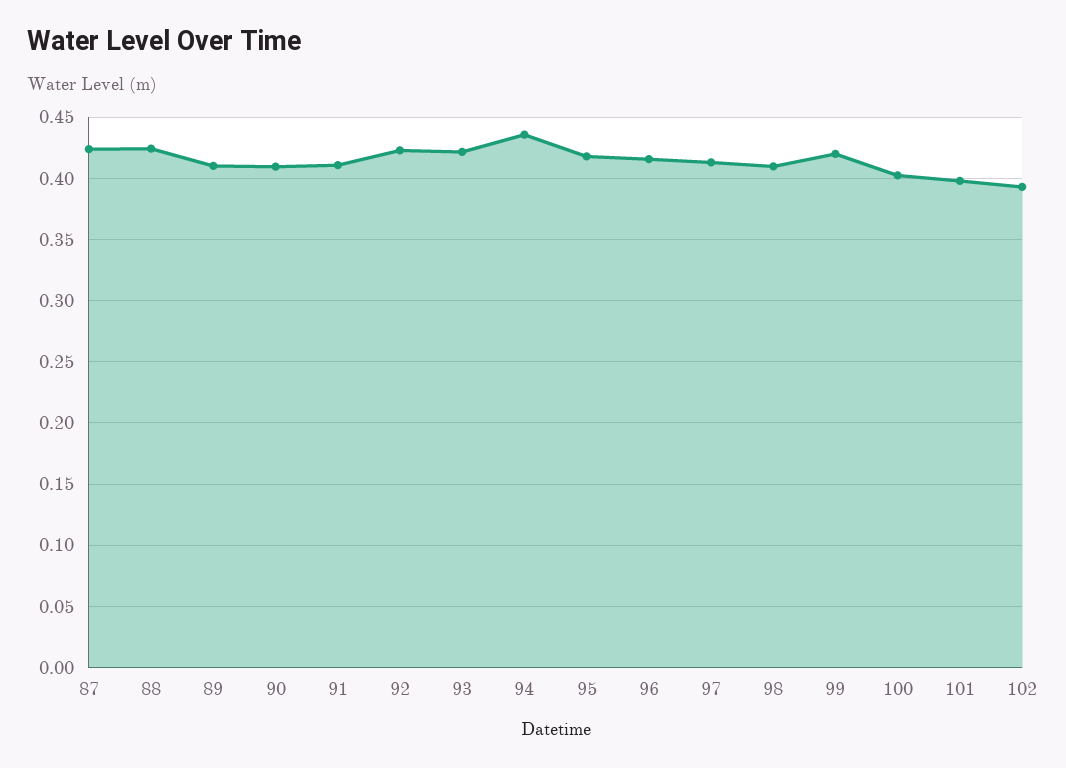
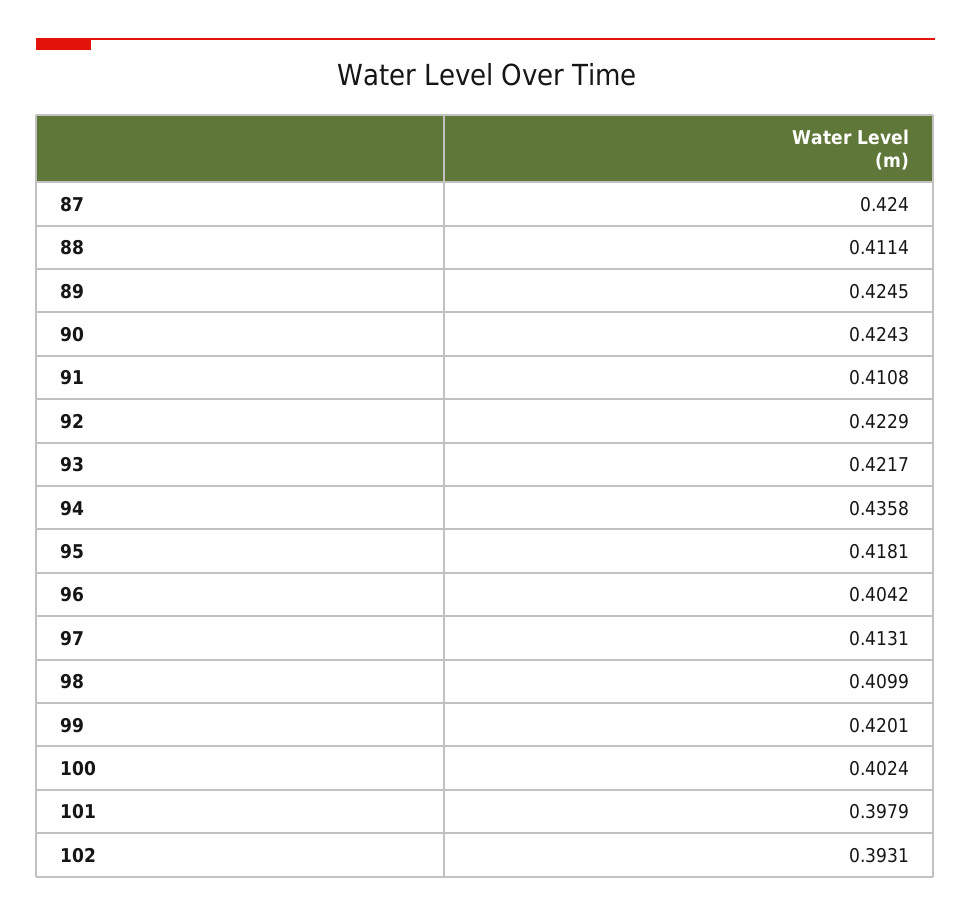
  {
    "87": 0.424,
-   "88": 0.425,
+   "88": 0.4114,
-   "89": 0.41,
+   "89": 0.4245,
-   "90": 0.41,
+   "90": 0.4243,
    "91": 0.4108,
    "92": 0.4229,
    "93": 0.4217,
    "94": 0.4358,
    "95": 0.4181,
-   "96": 0.415,
+   "96": 0.4042,
    "97": 0.4131,
    "98": 0.4099,
    "99": 0.4201,
    "100": 0.4024,
    "101": 0.3979,
    "102": 0.3931
  }

